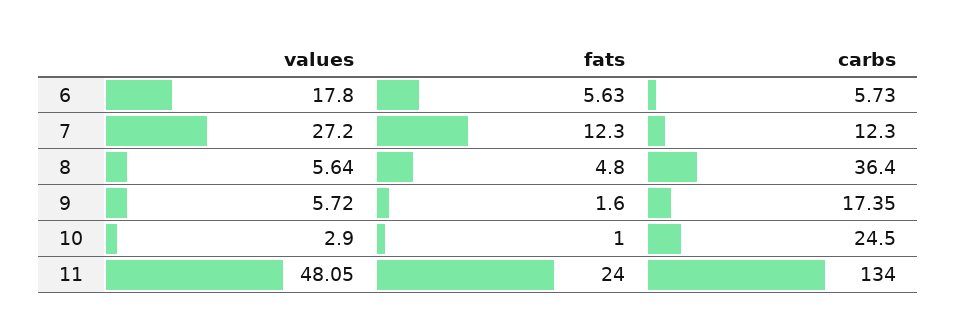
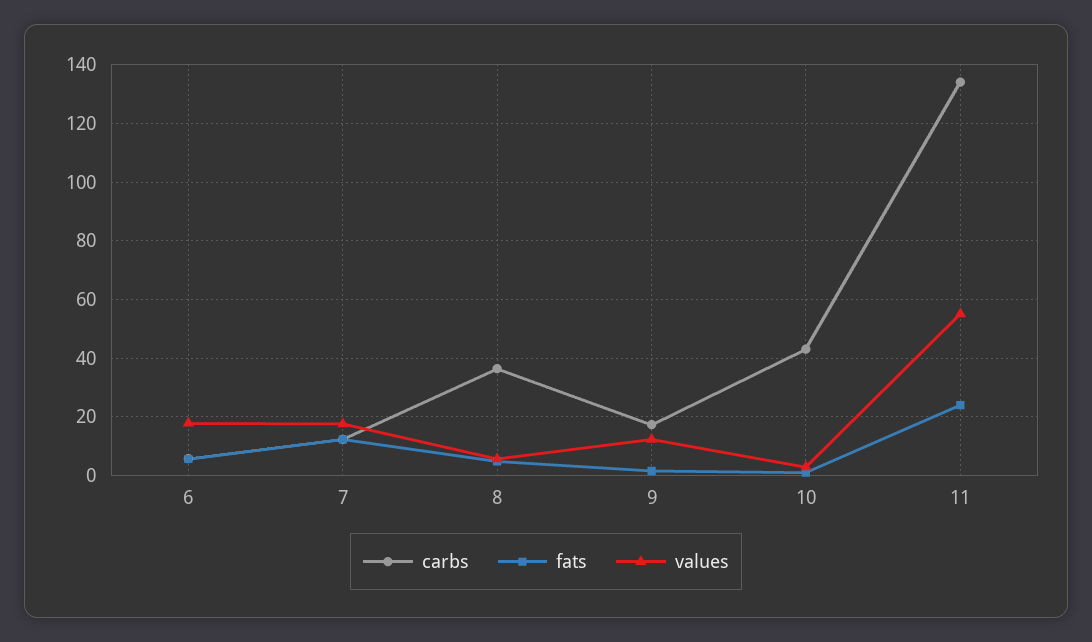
  {
    "values": {
      "6": 17.8,
-     "7": 27.2,
+     "7": 17.5,
      "8": 5.64,
-     "9": 5.72,
+     "9": 12.5,
      "10": 2.9,
-     "11": 48.05
+     "11": 55
    },
    "fats": {
      "6": 5.63,
      "7": 12.3,
      "8": 4.8,
      "9": 1.6,
      "10": 1,
      "11": 24
    },
    "carbs": {
      "6": 5.73,
      "7": 12.3,
      "8": 36.4,
      "9": 17.35,
-     "10": 24.5,
+     "10": 42.5,
      "11": 134
    }
  }

